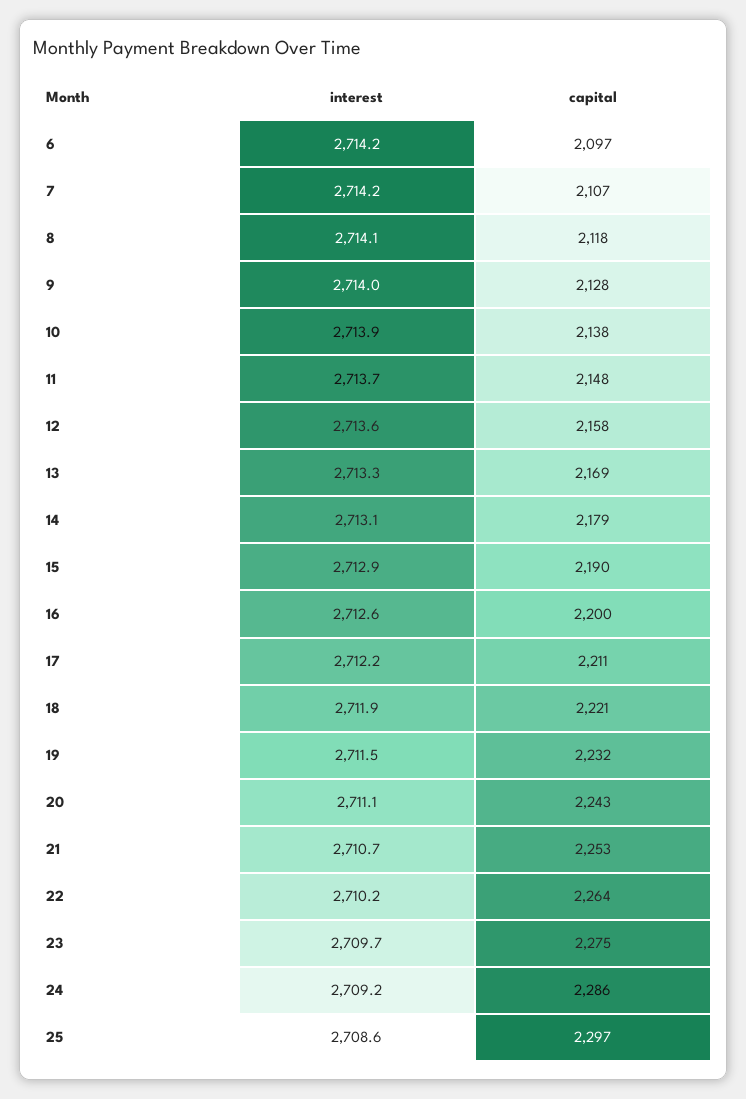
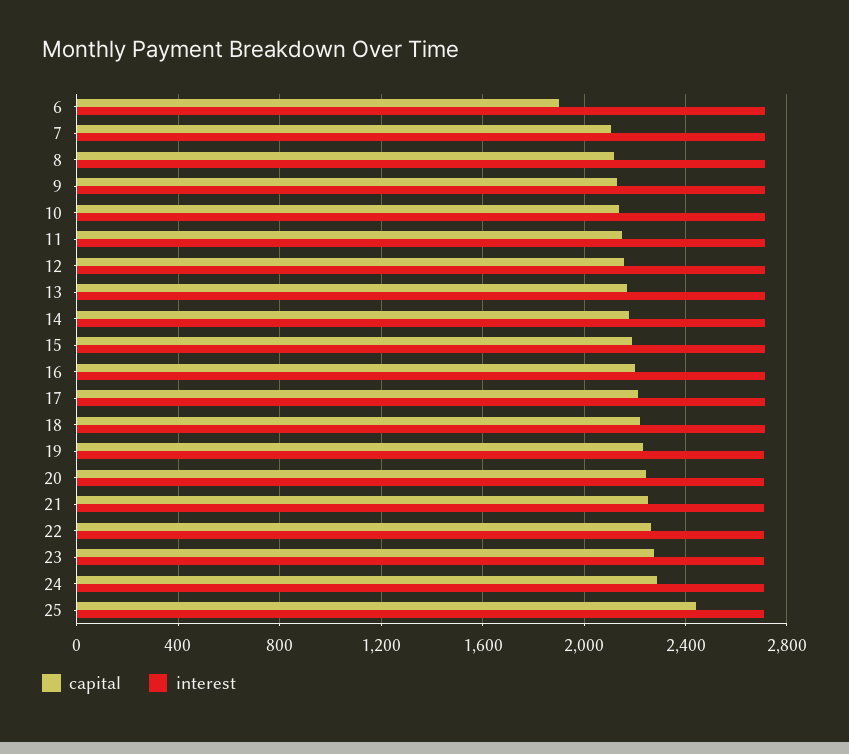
  {
    "interest": {
      "6": 2714.2,
      "7": 2714.2,
      "8": 2714.1,
      "9": 2714,
      "10": 2713.9,
      "11": 2713.7,
      "12": 2713.6,
      "13": 2713.3,
      "14": 2713.1,
      "15": 2712.9,
      "16": 2712.6,
      "17": 2712.2,
      "18": 2711.9,
      "19": 2711.5,
      "20": 2711.1,
      "21": 2710.7,
      "22": 2710.2,
      "23": 2709.7,
      "24": 2709.2,
      "25": 2708.6
    },
    "capital": {
-     "6": 2097,
+     "6": 1900,
      "7": 2107,
      "8": 2118,
      "9": 2128,
      "10": 2138,
      "11": 2148,
      "12": 2158,
      "13": 2169,
      "14": 2179,
      "15": 2190,
      "16": 2200,
      "17": 2211,
      "18": 2221,
      "19": 2232,
      "20": 2243,
      "21": 2253,
      "22": 2264,
      "23": 2275,
      "24": 2286,
-     "25": 2297
+     "25": 2450
    }
  }

